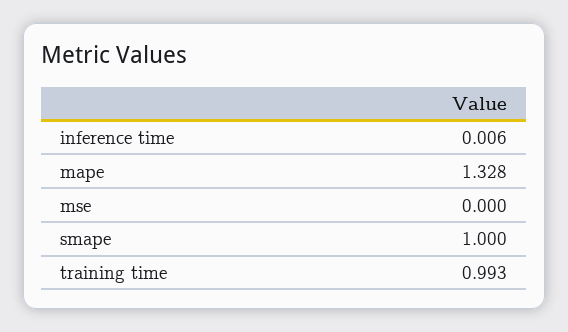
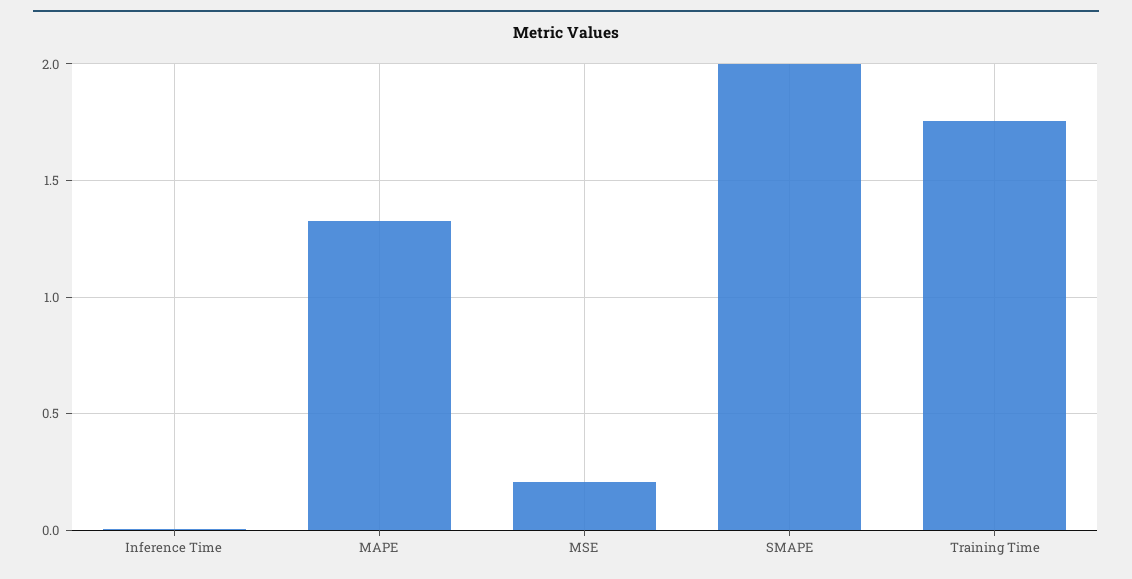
  {
    "inference time": 0.006,
    "mape": 1.328,
-   "mse": 0,
+   "mse": 0.2,
-   "smape": 1,
+   "smape": 2,
-   "training time": 0.993
+   "training time": 1.75
  }

